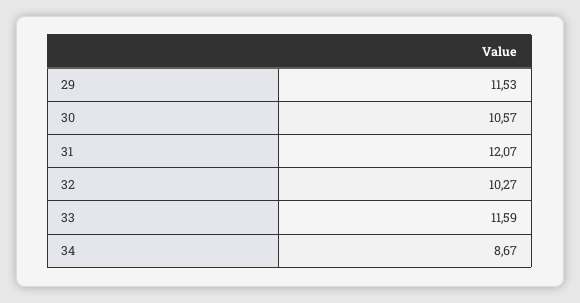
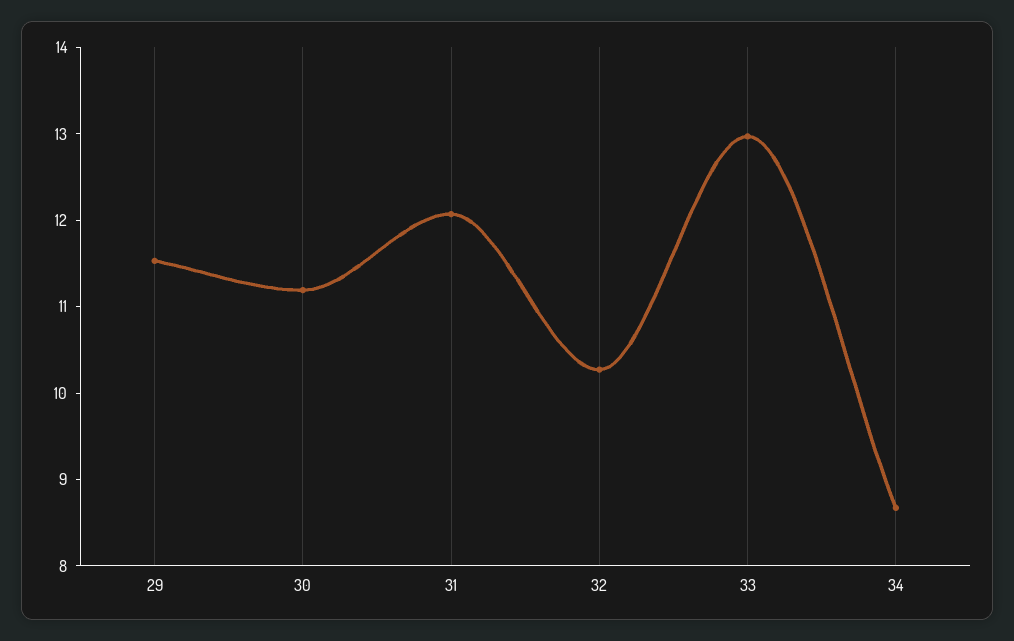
  {
    "29": 11.53,
-   "30": 10.57,
+   "30": 11.2,
    "31": 12.07,
    "32": 10.27,
-   "33": 11.59,
+   "33": 13,
    "34": 8.67
  }

